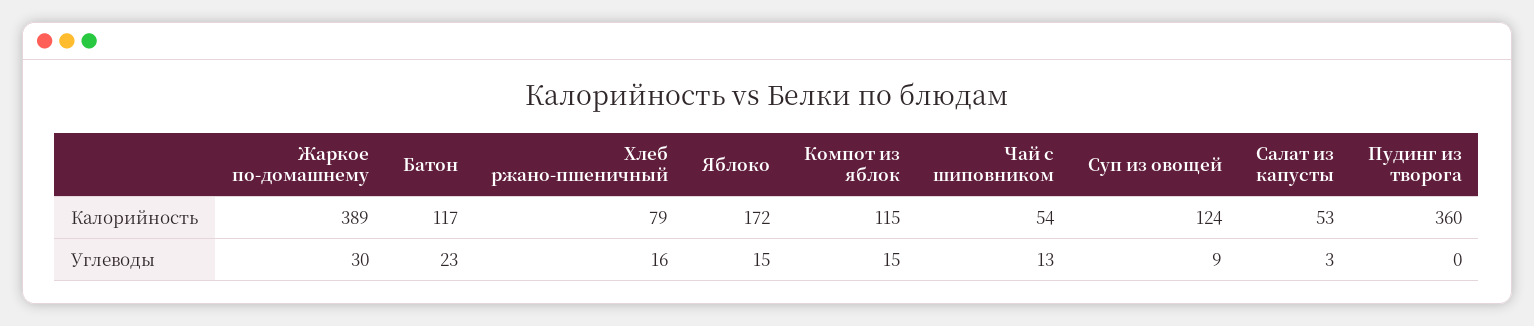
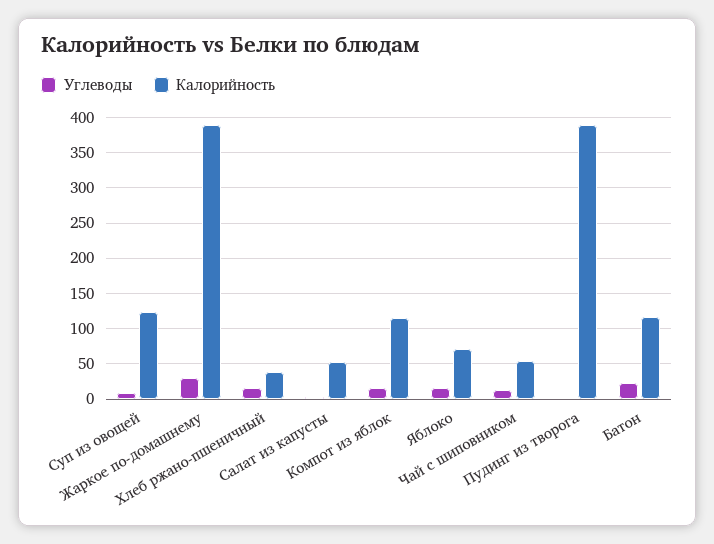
  {
    "Калорийность": {
      "Жаркое по-домашнему": 389,
      "Батон": 117,
-     "Хлеб ржано-пшеничный": 79,
+     "Хлеб ржано-пшеничный": 40,
-     "Яблоко": 172,
+     "Яблоко": 70,
      "Компот из яблок": 115,
      "Чай с шиповником": 54,
      "Суп из овощей": 124,
      "Салат из капусты": 53,
-     "Пудинг из творога": 360
+     "Пудинг из творога": 390
    },
    "Углеводы": {
      "Жаркое по-домашнему": 30,
      "Батон": 23,
      "Хлеб ржано-пшеничный": 16,
      "Яблоко": 15,
      "Компот из яблок": 15,
      "Чай с шиповником": 13,
      "Суп из овощей": 9,
      "Салат из капусты": 3,
      "Пудинг из творога": 0
    }
  }

